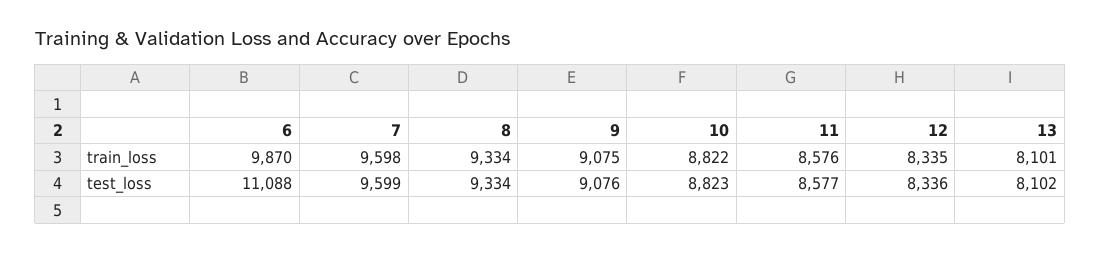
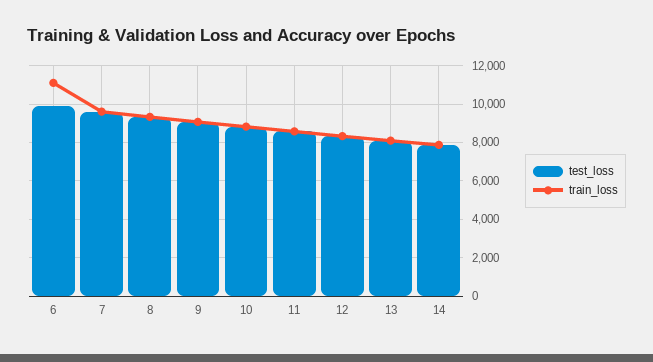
  {
    "train_loss": {
-     "6": 9870,
+     "6": 11000,
      "7": 9598,
      "8": 9334,
      "9": 9075,
      "10": 8822,
      "11": 8576,
      "12": 8335,
-     "13": 8101
+     "13": 8101,
+     "14": 8000
    },
    "test_loss": {
-     "6": 11088,
+     "6": 10000,
      "7": 9599,
      "8": 9334,
      "9": 9076,
      "10": 8823,
      "11": 8577,
      "12": 8336,
-     "13": 8102
+     "13": 8102,
+     "14": 8000
    }
  }

